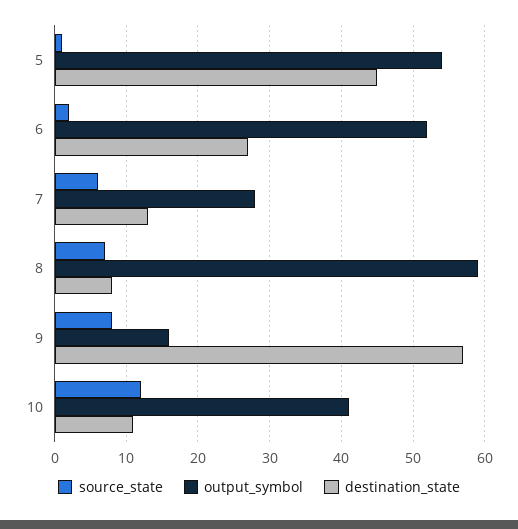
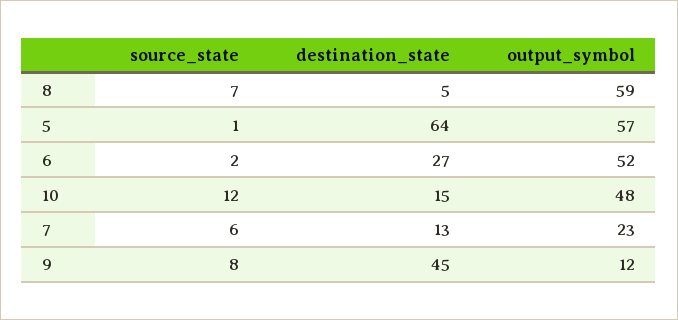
  {
    "source_state": {
      "5": 1,
      "6": 2,
      "7": 6,
      "8": 7,
      "9": 8,
      "10": 12
    },
    "output_symbol": {
-     "5": 54,
+     "5": 57,
      "6": 52,
-     "7": 28,
+     "7": 23,
      "8": 59,
-     "9": 16,
+     "9": 12,
-     "10": 41
+     "10": 48
    },
    "destination_state": {
-     "5": 45,
+     "5": 64,
      "6": 27,
      "7": 13,
-     "8": 8,
+     "8": 5,
-     "9": 57,
+     "9": 45,
-     "10": 11
+     "10": 15
    }
  }

